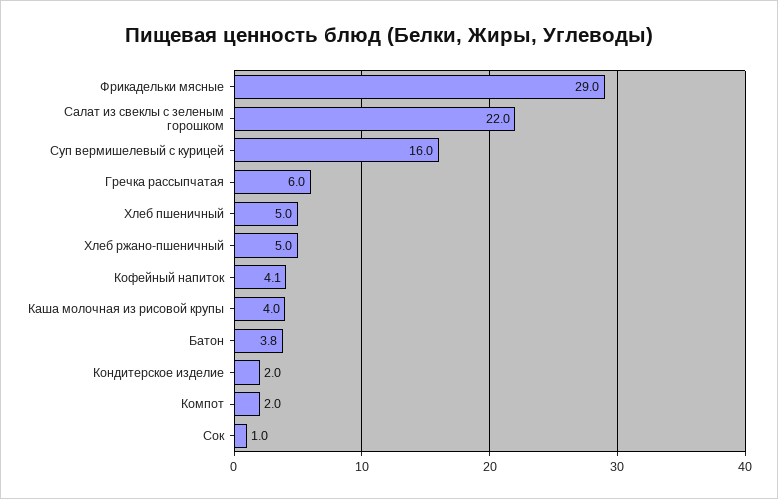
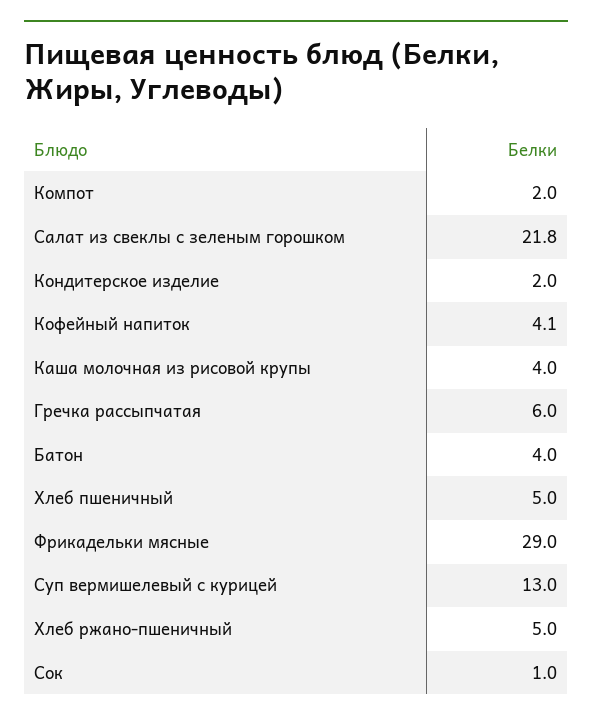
  {
    "Фрикадельки мясные": 29,
-   "Салат из свеклы с зеленым горошком": 22,
+   "Салат из свеклы с зеленым горошком": 21.8,
-   "Суп вермишелевый с курицей": 16,
+   "Суп вермишелевый с курицей": 13,
    "Гречка рассыпчатая": 6,
    "Хлеб пшеничный": 5,
    "Хлеб ржано-пшеничный": 5,
    "Кофейный напиток": 4.1,
    "Каша молочная из рисовой крупы": 4,
-   "Батон": 3.8,
+   "Батон": 4,
    "Кондитерское изделие": 2,
    "Компот": 2,
    "Сок": 1
  }

